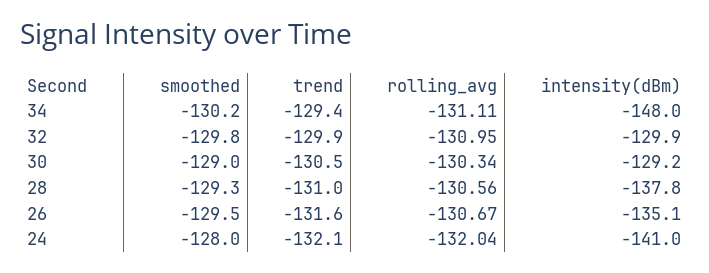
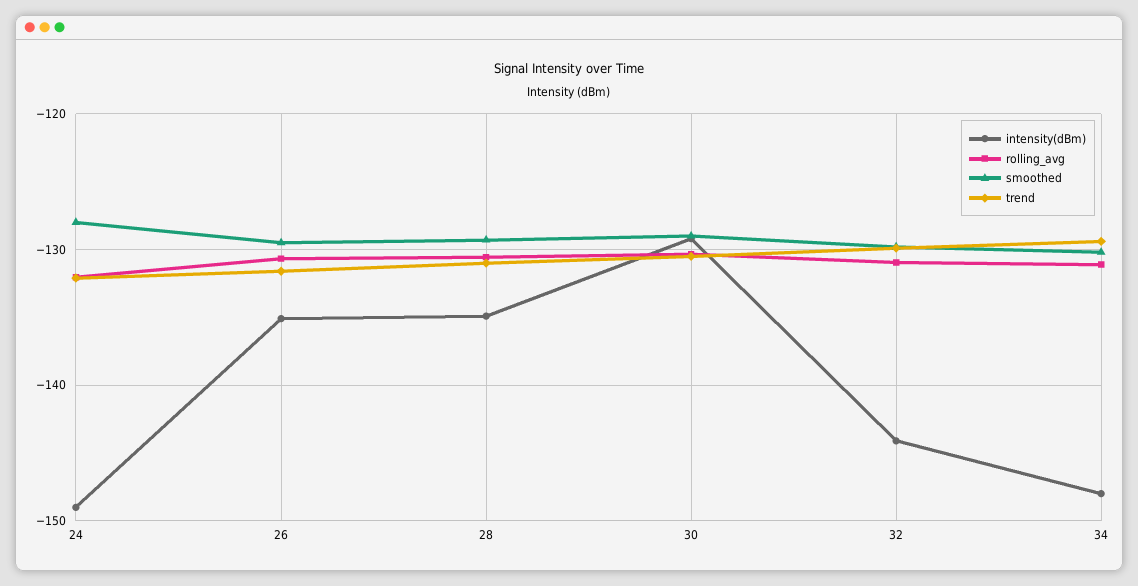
  {
    "smoothed": {
      "34": -130.2,
      "32": -129.8,
      "30": -129,
      "28": -129.3,
      "26": -129.5,
      "24": -128
    },
    "trend": {
      "34": -129.4,
      "32": -129.9,
      "30": -130.5,
      "28": -131,
      "26": -131.6,
      "24": -132.1
    },
    "rolling_avg": {
      "34": -131.11,
      "32": -130.95,
      "30": -130.34,
      "28": -130.56,
      "26": -130.67,
      "24": -132.04
    },
    "intensity(dBm)": {
      "34": -148,
-     "32": -129.9,
+     "32": -144,
      "30": -129.2,
-     "28": -137.8,
+     "28": -135,
      "26": -135.1,
-     "24": -141
+     "24": -149
    }
  }

